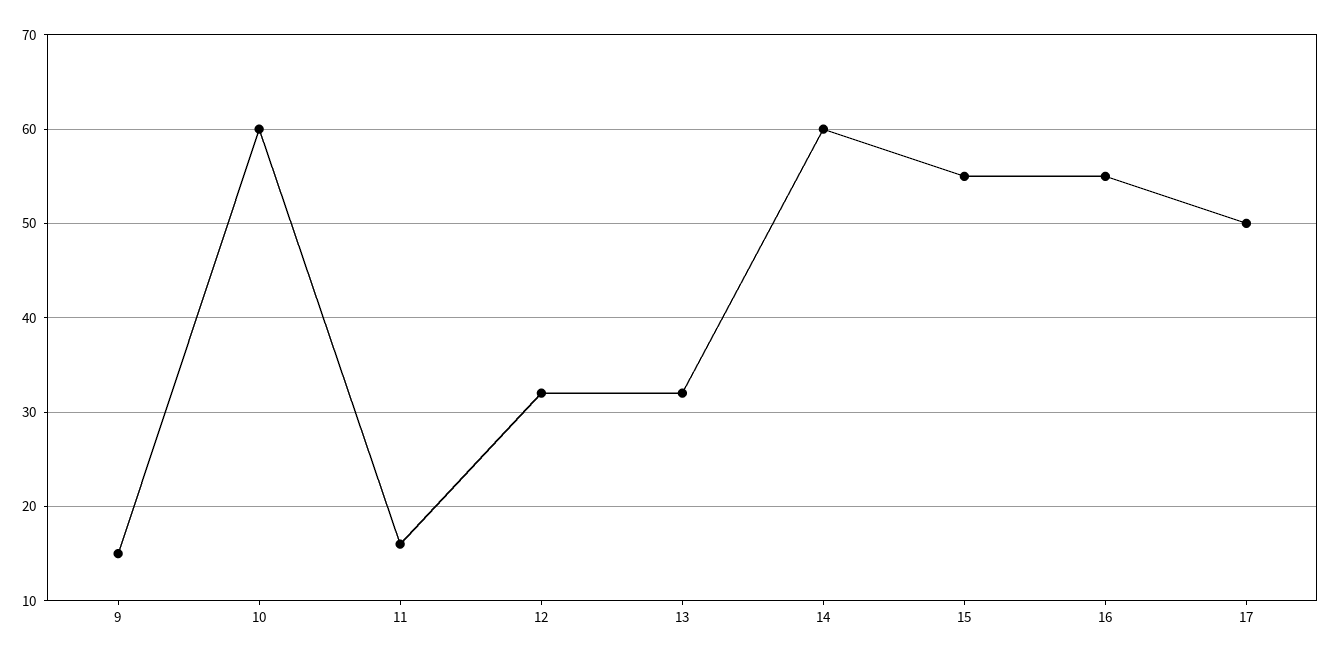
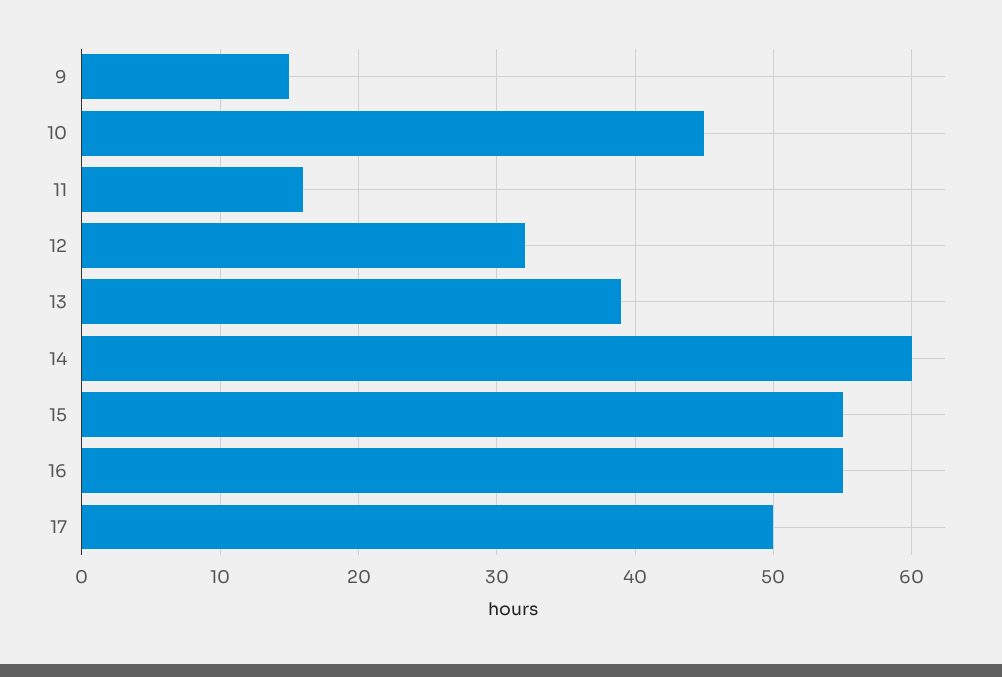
  {
    "9": 15,
-   "10": 60,
+   "10": 45,
    "11": 16,
    "12": 32,
-   "13": 32,
+   "13": 39,
    "14": 60,
    "15": 55,
    "16": 55,
    "17": 50
  }

